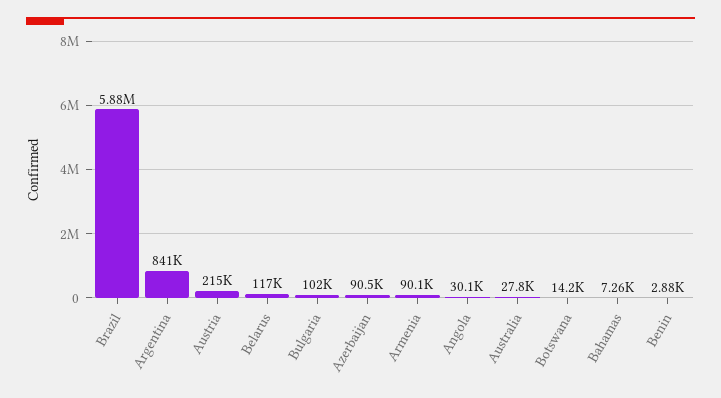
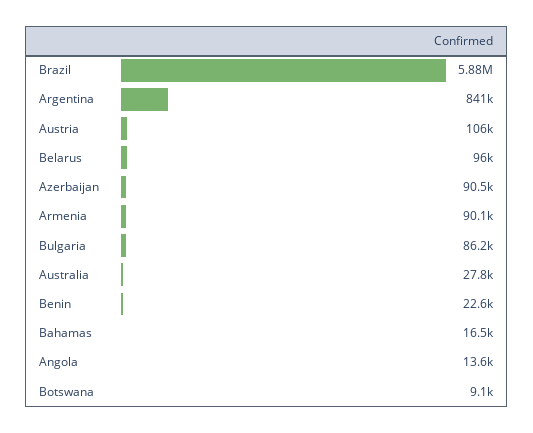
  {
    "Brazil": 5880000,
    "Argentina": 841000,
-   "Austria": 215000,
+   "Austria": 106000,
-   "Belarus": 117000,
+   "Belarus": 96000,
-   "Bulgaria": 102000,
+   "Bulgaria": 86200,
    "Azerbaijan": 90500,
    "Armenia": 90100,
-   "Angola": 30100,
+   "Angola": 13600,
    "Australia": 27800,
-   "Botswana": 14200,
+   "Botswana": 9100,
-   "Bahamas": 7260,
+   "Bahamas": 16500,
-   "Benin": 2880
+   "Benin": 22600
  }

